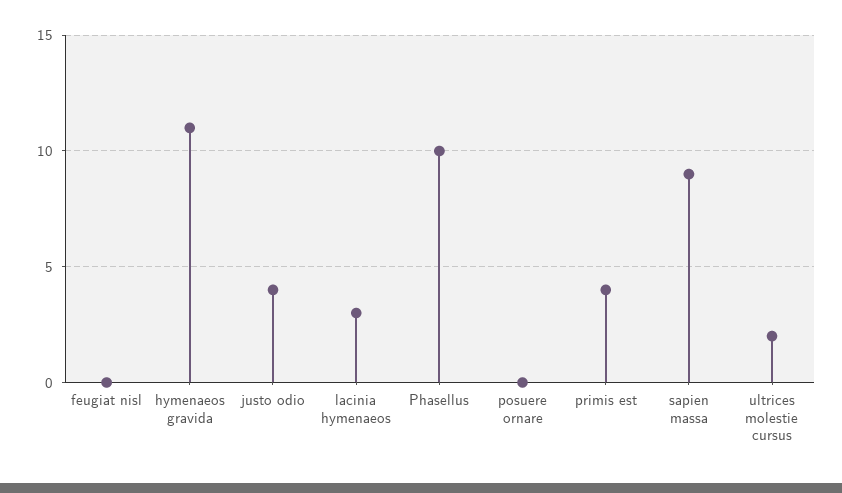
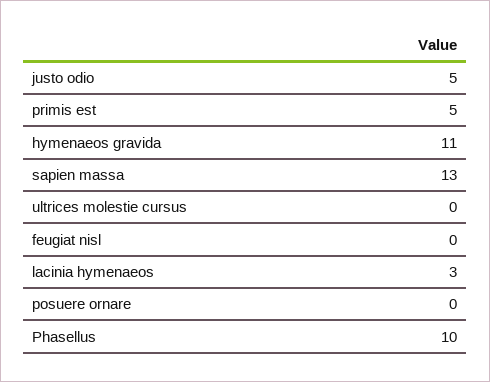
  {
    "feugiat nisl": 0,
    "hymenaeos gravida": 11,
-   "justo odio": 4,
+   "justo odio": 5,
    "lacinia hymenaeos": 3,
    "Phasellus": 10,
    "posuere ornare": 0,
-   "primis est": 4,
+   "primis est": 5,
-   "sapien massa": 9,
+   "sapien massa": 13,
-   "ultrices molestie cursus": 2
+   "ultrices molestie cursus": 0
  }

